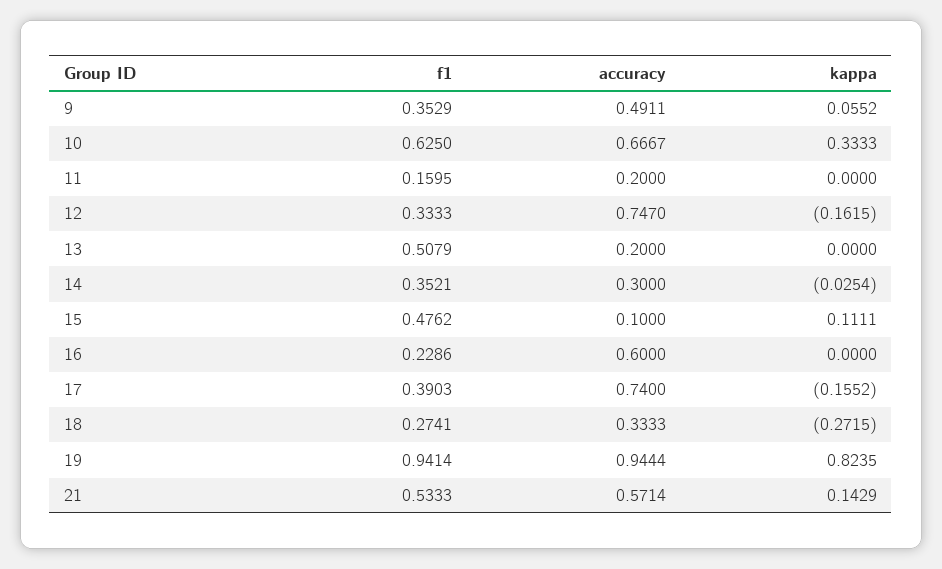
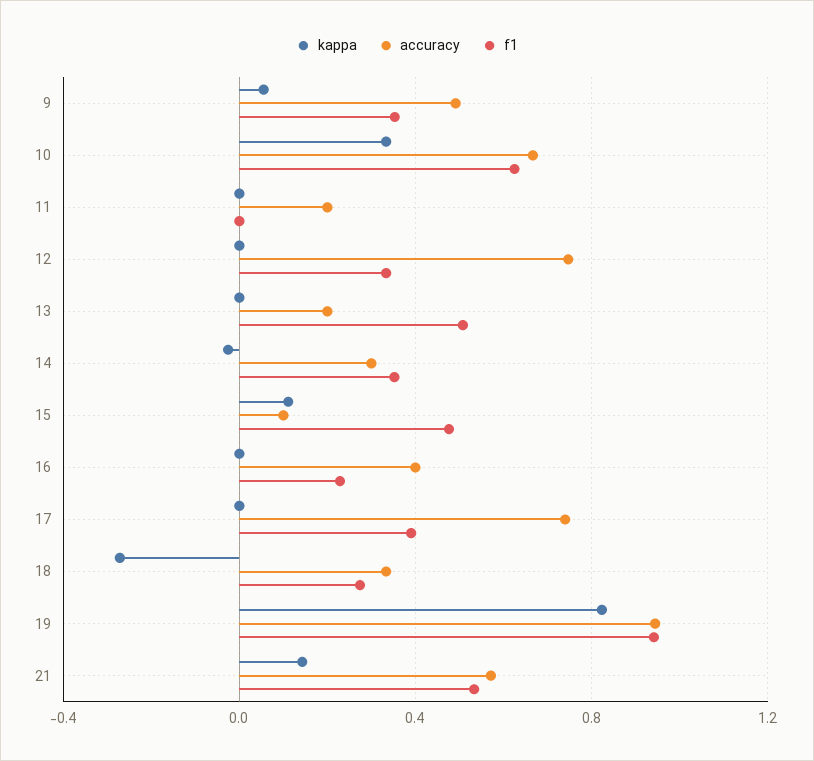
  {
    "f1": {
      "9": 0.3529,
      "10": 0.625,
-     "11": 0.1595,
+     "11": 0,
      "12": 0.3333,
      "13": 0.5079,
      "14": 0.3521,
      "15": 0.4762,
      "16": 0.2286,
      "17": 0.3903,
      "18": 0.2741,
      "19": 0.9414,
      "21": 0.5333
    },
    "accuracy": {
      "9": 0.4911,
      "10": 0.6667,
      "11": 0.2,
      "12": 0.747,
      "13": 0.2,
      "14": 0.3,
      "15": 0.1,
-     "16": 0.6,
+     "16": 0.4,
      "17": 0.74,
      "18": 0.3333,
      "19": 0.9444,
      "21": 0.5714
    },
    "kappa": {
      "9": 0.0552,
      "10": 0.3333,
      "11": 0,
-     "12": -0.1615,
+     "12": 0,
      "13": 0,
      "14": -0.0254,
      "15": 0.1111,
      "16": 0,
-     "17": -0.1552,
+     "17": 0,
      "18": -0.2715,
      "19": 0.8235,
      "21": 0.1429
    }
  }

